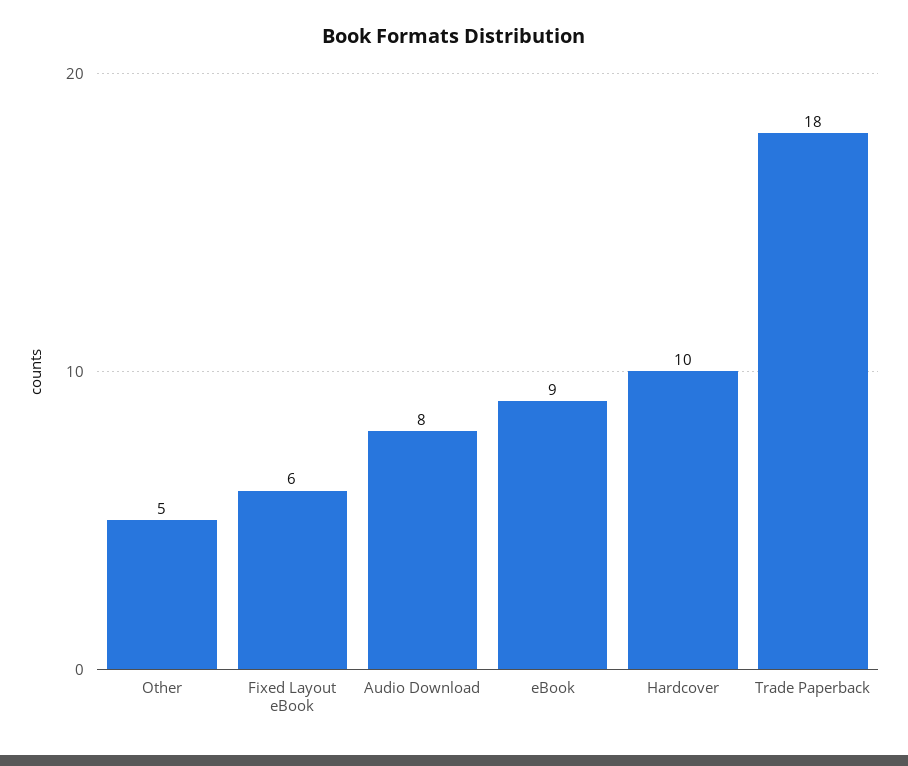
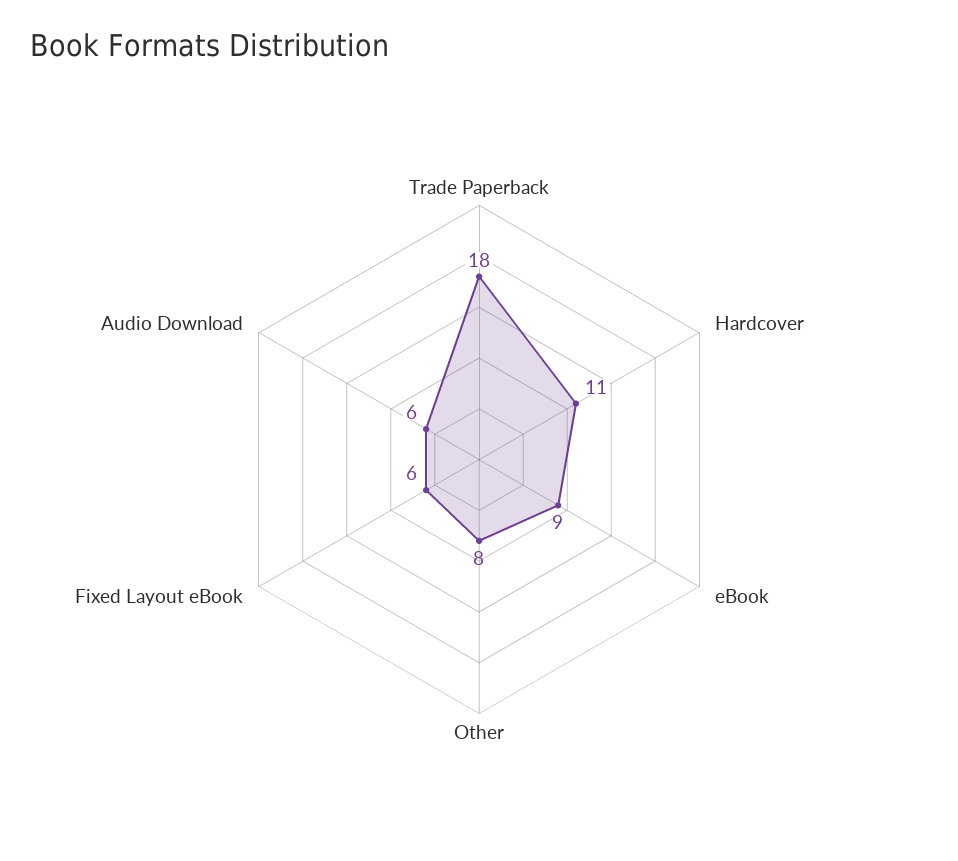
  {
-   "Other": 5,
+   "Other": 8,
    "Fixed Layout eBook": 6,
-   "Audio Download": 8,
+   "Audio Download": 6,
    "eBook": 9,
-   "Hardcover": 10,
+   "Hardcover": 11,
    "Trade Paperback": 18
  }

